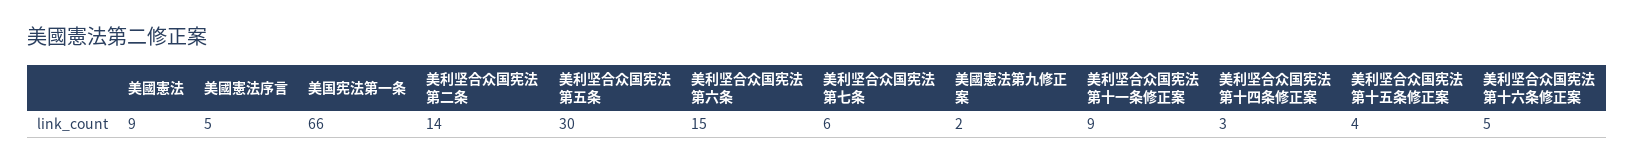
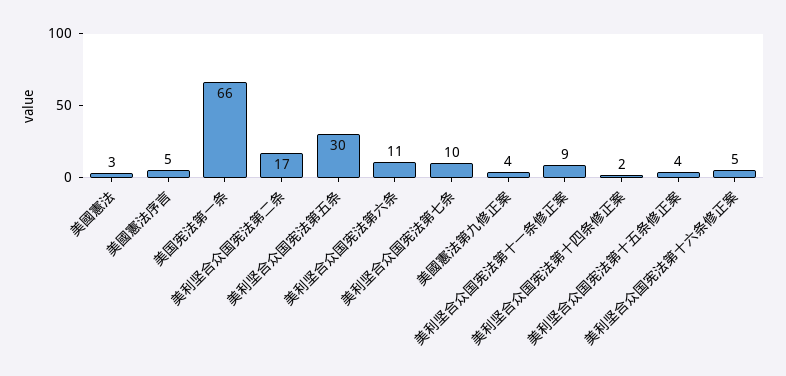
  {
-   "美國憲法": 9,
+   "美國憲法": 3,
    "美國憲法序言": 5,
    "美国宪法第一条": 66,
-   "美利坚合众国宪法第二条": 14,
+   "美利坚合众国宪法第二条": 17,
    "美利坚合众国宪法第五条": 30,
-   "美利坚合众国宪法第六条": 15,
+   "美利坚合众国宪法第六条": 11,
-   "美利坚合众国宪法第七条": 6,
+   "美利坚合众国宪法第七条": 10,
-   "美國憲法第九修正案": 2,
+   "美國憲法第九修正案": 4,
    "美利坚合众国宪法第十一条修正案": 9,
-   "美利坚合众国宪法第十四条修正案": 3,
+   "美利坚合众国宪法第十四条修正案": 2,
    "美利坚合众国宪法第十五条修正案": 4,
    "美利坚合众国宪法第十六条修正案": 5
  }

